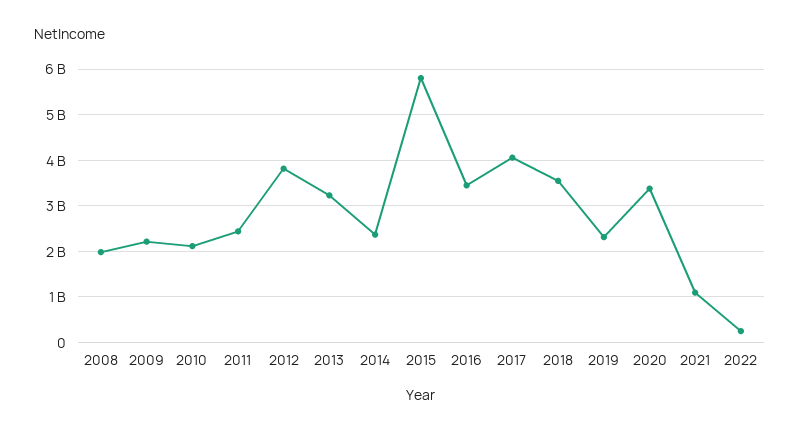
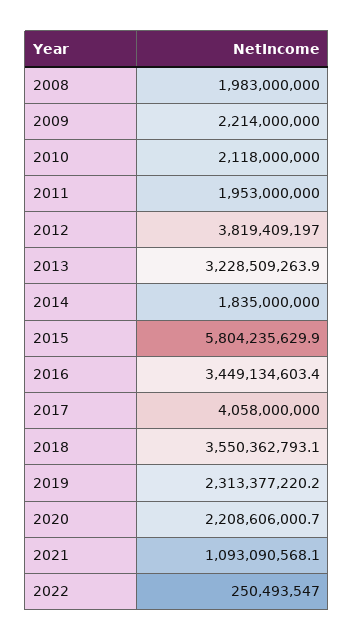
  {
    "2008": 1983000000,
    "2009": 2214000000,
    "2010": 2118000000,
-   "2011": 2400000000,
+   "2011": 1953000000,
    "2012": 3819409197,
    "2013": 3228509263.9,
-   "2014": 2400000000,
+   "2014": 1835000000,
    "2015": 5804235629.9,
    "2016": 3449134603.4,
    "2017": 4058000000,
    "2018": 3550362793.1,
    "2019": 2313377220.2,
-   "2020": 3400000000,
+   "2020": 2208606000.7,
    "2021": 1093090568.1,
    "2022": 250493547
  }

